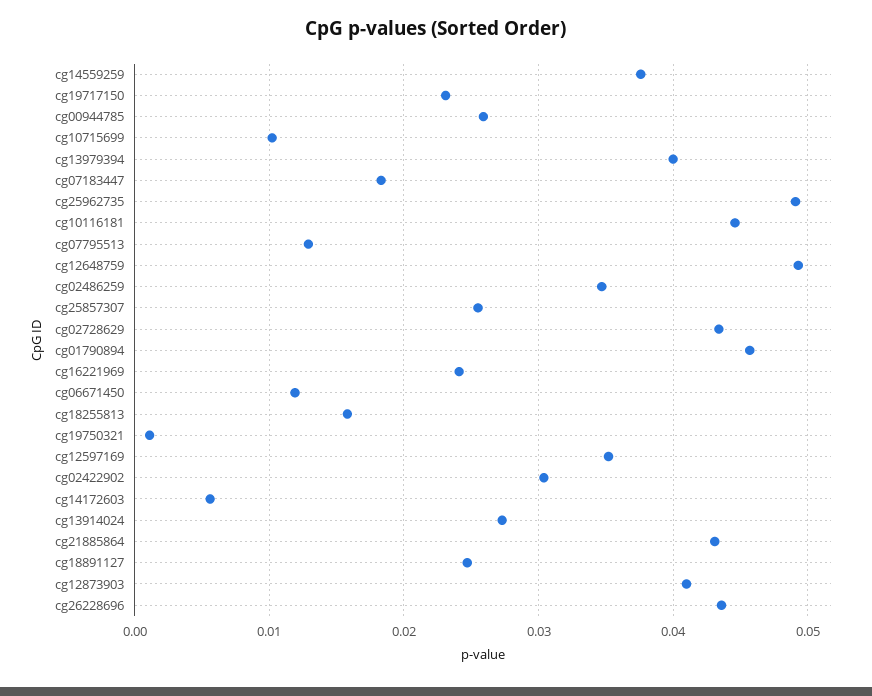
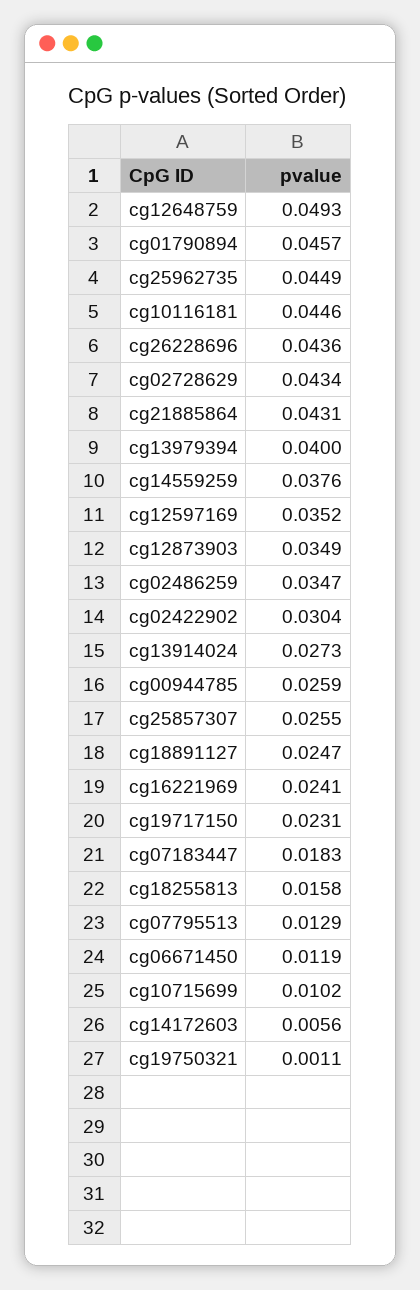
  {
    "cg14559259": 0.0376,
    "cg19717150": 0.0231,
    "cg00944785": 0.0259,
    "cg10715699": 0.0102,
    "cg13979394": 0.04,
    "cg07183447": 0.0183,
-   "cg25962735": 0.049,
+   "cg25962735": 0.0449,
    "cg10116181": 0.0446,
    "cg07795513": 0.0129,
    "cg12648759": 0.0493,
    "cg02486259": 0.0347,
    "cg25857307": 0.0255,
    "cg02728629": 0.0434,
    "cg01790894": 0.0457,
    "cg16221969": 0.0241,
    "cg06671450": 0.0119,
    "cg18255813": 0.0158,
    "cg19750321": 0.0011,
    "cg12597169": 0.0352,
    "cg02422902": 0.0304,
    "cg14172603": 0.0056,
    "cg13914024": 0.0273,
    "cg21885864": 0.0431,
    "cg18891127": 0.0247,
-   "cg12873903": 0.041,
+   "cg12873903": 0.0349,
    "cg26228696": 0.0436
  }

